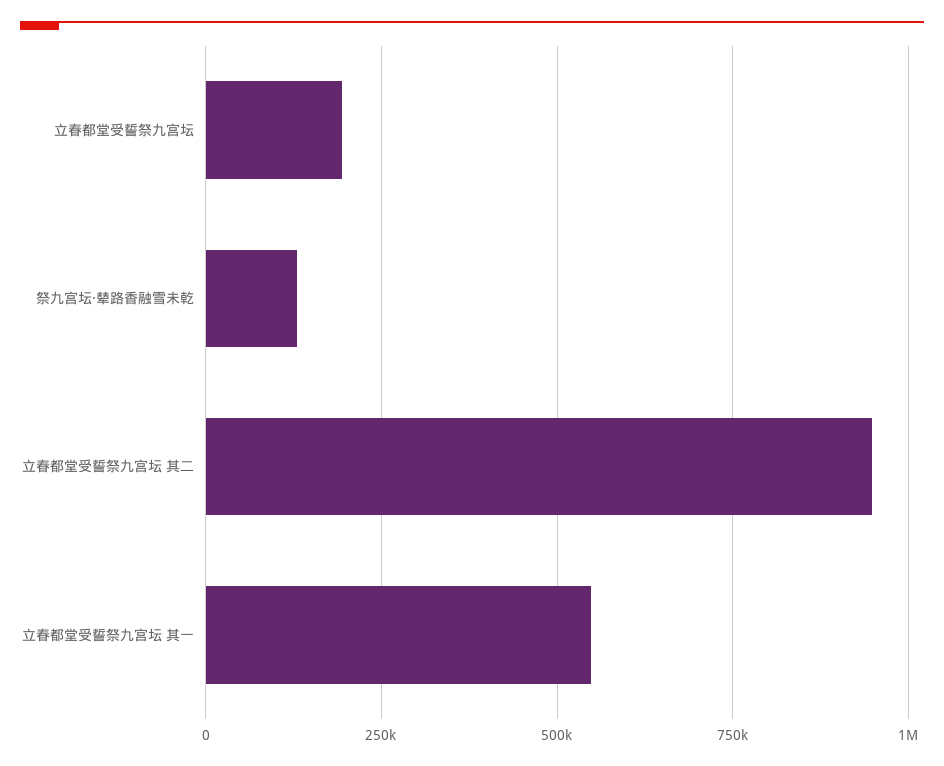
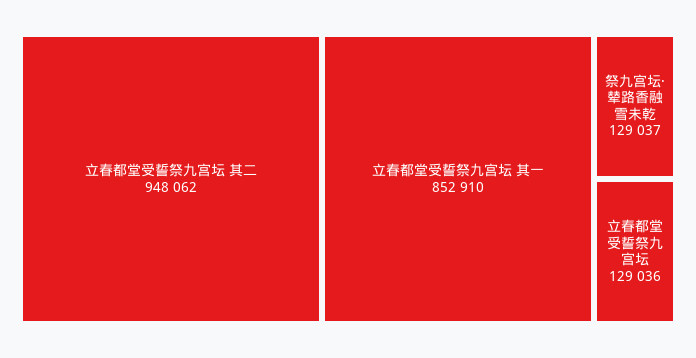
  {
-   "立春都堂受誓祭九宫坛": 200000,
+   "立春都堂受誓祭九宫坛": 129036,
    "祭九宫坛·辇路香融雪未乾": 129037,
    "立春都堂受誓祭九宫坛 其二": 948062,
-   "立春都堂受誓祭九宫坛 其一": 550000
+   "立春都堂受誓祭九宫坛 其一": 852910
  }

